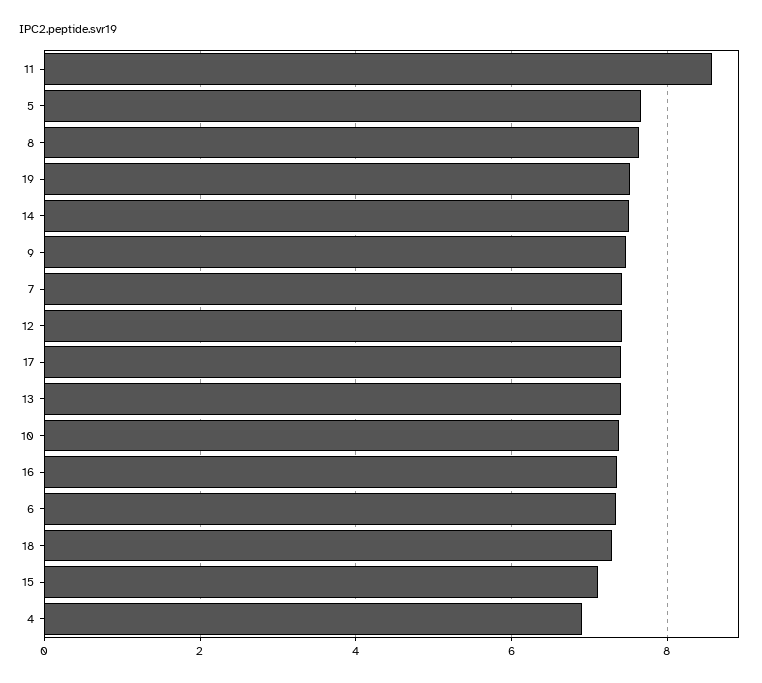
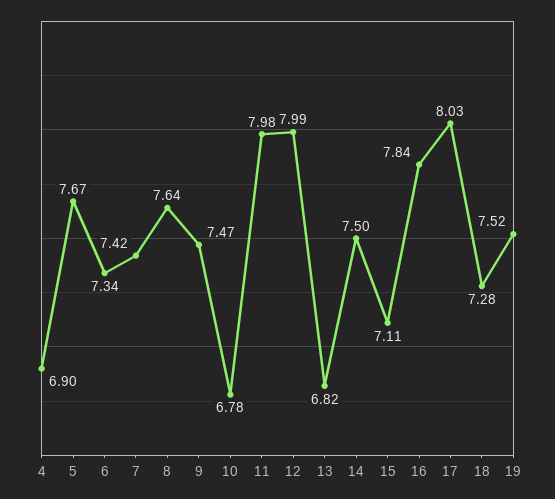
  {
-   "11": 8.6,
+   "11": 7.98,
    "5": 7.67,
    "8": 7.64,
    "19": 7.52,
    "14": 7.5,
    "9": 7.47,
    "7": 7.42,
-   "12": 7.4,
+   "12": 7.99,
-   "17": 7.4,
+   "17": 8.03,
-   "13": 7.4,
+   "13": 6.82,
-   "10": 7.4,
+   "10": 6.78,
-   "16": 7.4,
+   "16": 7.84,
    "6": 7.34,
    "18": 7.28,
    "15": 7.11,
    "4": 6.9
  }

